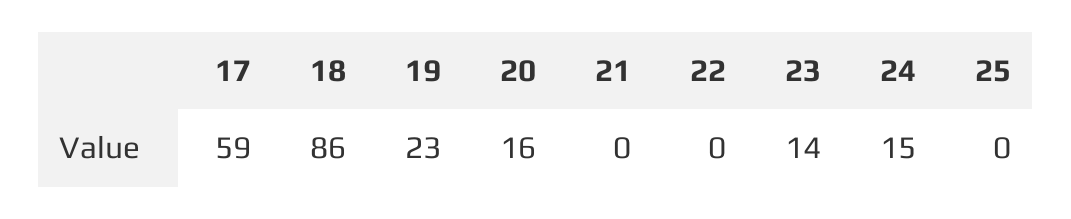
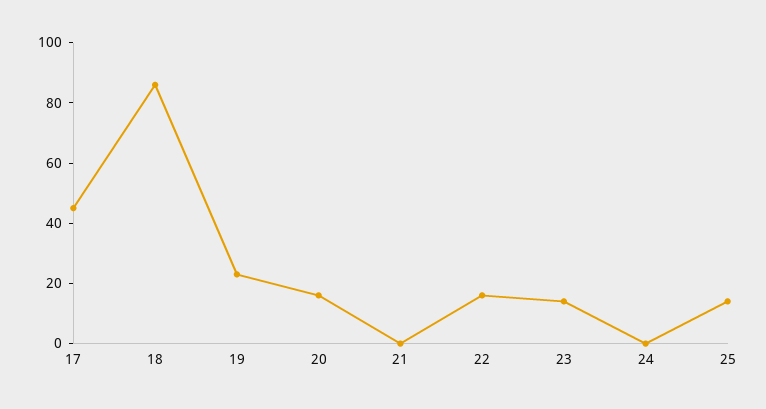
  {
-   "17": 59,
+   "17": 45,
    "18": 86,
    "19": 23,
    "20": 16,
    "21": 0,
-   "22": 0,
+   "22": 15,
    "23": 14,
-   "24": 15,
+   "24": 0,
-   "25": 0
+   "25": 15
  }

